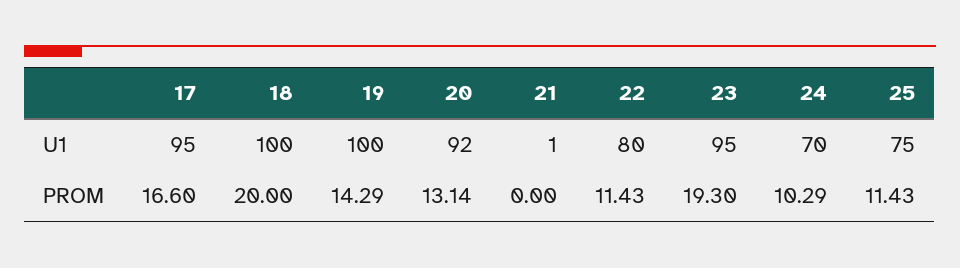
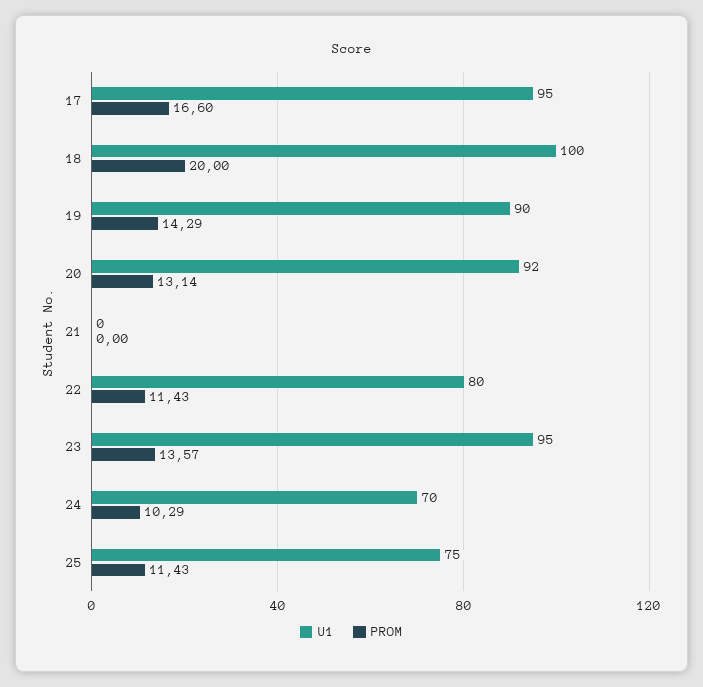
  {
    "U1": {
      "17": 95,
      "18": 100,
-     "19": 100,
+     "19": 90,
      "20": 92,
-     "21": 1,
+     "21": 0,
      "22": 80,
      "23": 95,
      "24": 70,
      "25": 75
    },
    "PROM": {
      "17": 16.6,
      "18": 20,
      "19": 14.29,
      "20": 13.14,
      "21": 0,
      "22": 11.43,
-     "23": 19.3,
+     "23": 13.57,
      "24": 10.29,
      "25": 11.43
    }
  }

